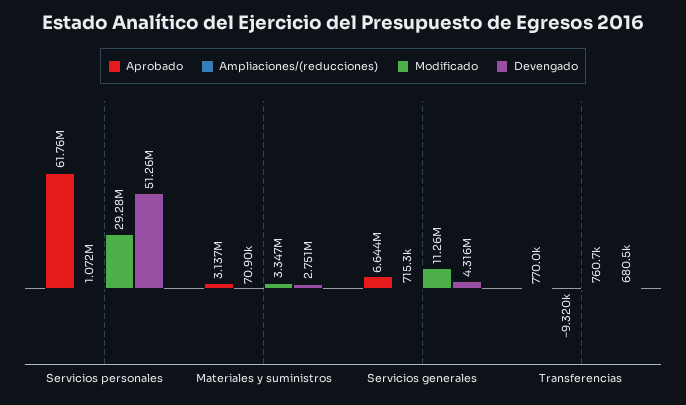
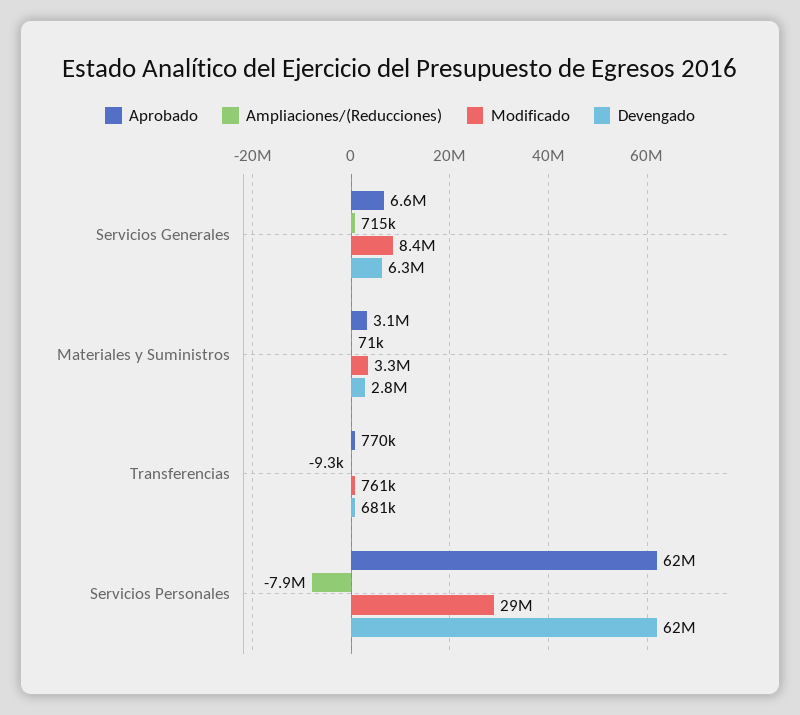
  {
    "Aprobado": {
      "Servicios personales": 61760000,
      "Materiales y suministros": 3137000,
      "Servicios generales": 6644000,
      "Transferencias": 770000
    },
    "Ampliaciones/(reducciones)": {
-     "Servicios personales": 1072000,
+     "Servicios personales": -7900000,
      "Materiales y suministros": 70900,
      "Servicios generales": 715300,
      "Transferencias": -9320
    },
    "Modificado": {
      "Servicios personales": 29280000,
      "Materiales y suministros": 3347000,
-     "Servicios generales": 11260000,
+     "Servicios generales": 8400000,
      "Transferencias": 760700
    },
    "Devengado": {
-     "Servicios personales": 51260000,
+     "Servicios personales": 62000000,
      "Materiales y suministros": 2751000,
-     "Servicios generales": 4316000,
+     "Servicios generales": 6300000,
      "Transferencias": 680500
    }
  }

